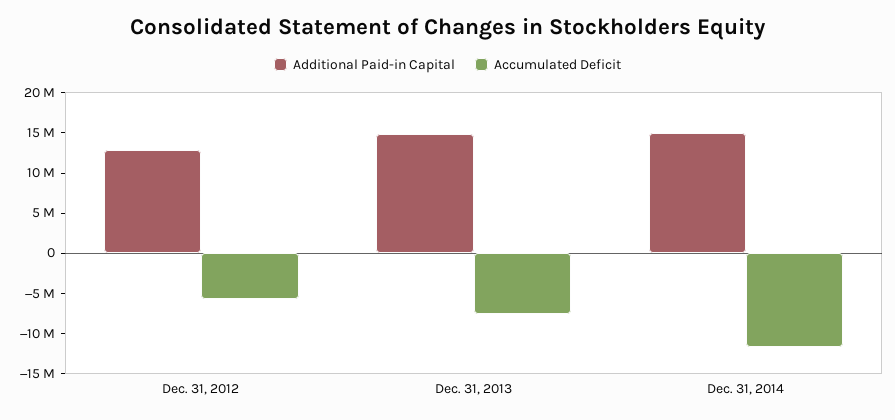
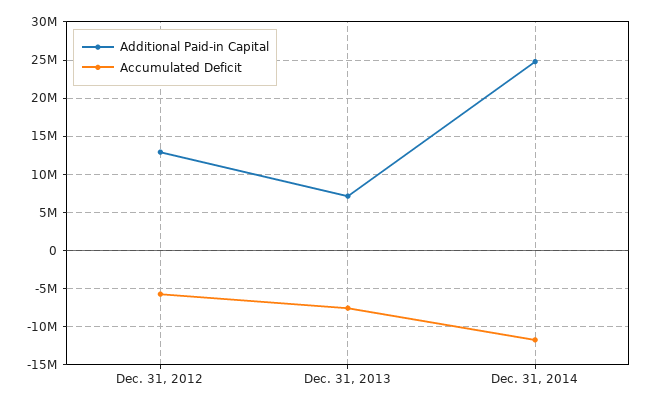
  {
    "Additional Paid-in Capital": {
      "Dec. 31, 2012": 13000000,
-     "Dec. 31, 2013": 15000000,
+     "Dec. 31, 2013": 7000000,
-     "Dec. 31, 2014": 15000000
+     "Dec. 31, 2014": 25000000
    },
    "Accumulated Deficit": {
      "Dec. 31, 2012": -6000000,
      "Dec. 31, 2013": -8000000,
      "Dec. 31, 2014": -12000000
    }
  }

